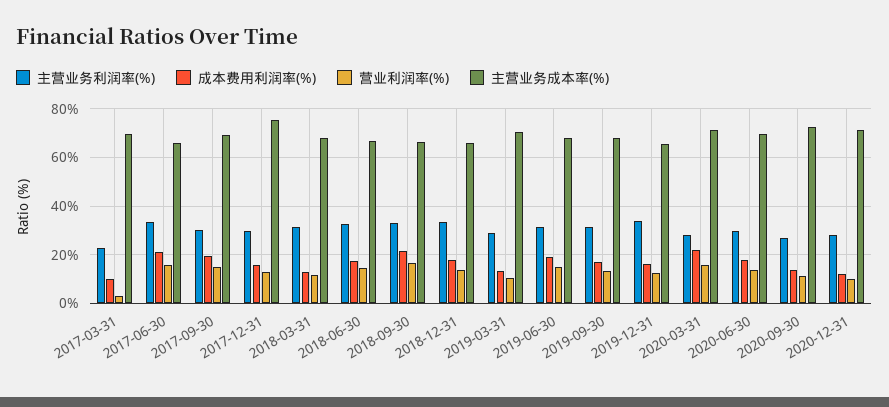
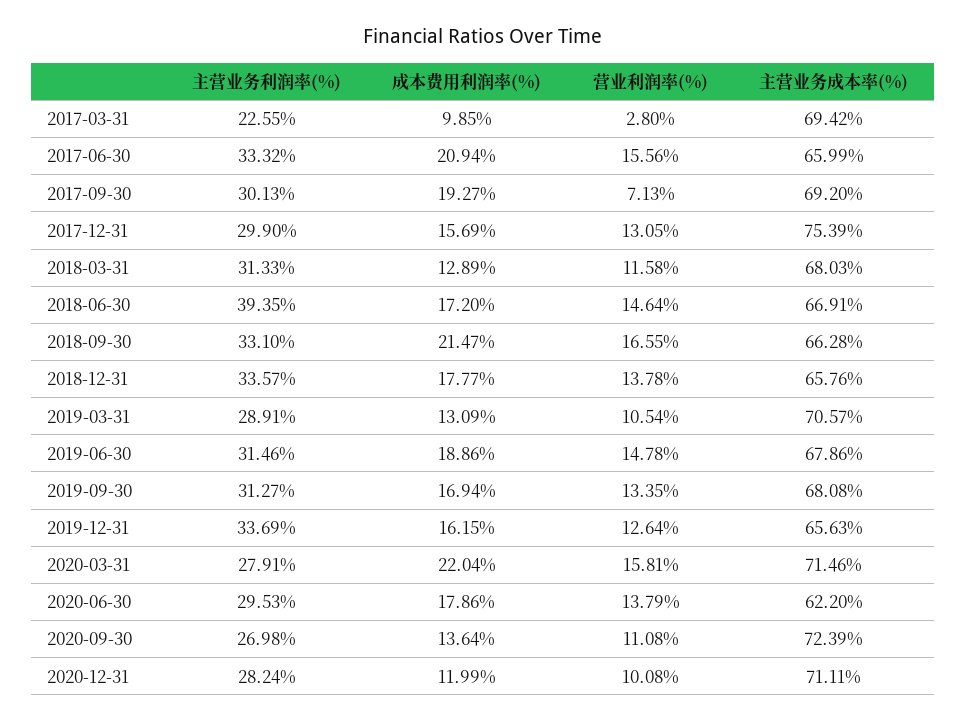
  {
    "主营业务利润率(%)": {
      "2017-03-31": 22.55,
      "2017-06-30": 33.32,
      "2017-09-30": 30.13,
      "2017-12-31": 29.9,
      "2018-03-31": 31.33,
-     "2018-06-30": 32.5,
+     "2018-06-30": 39.35,
      "2018-09-30": 33.1,
      "2018-12-31": 33.57,
      "2019-03-31": 28.91,
      "2019-06-30": 31.46,
      "2019-09-30": 31.27,
      "2019-12-31": 33.69,
      "2020-03-31": 27.91,
      "2020-06-30": 29.53,
      "2020-09-30": 26.98,
      "2020-12-31": 28.24
    },
    "成本费用利润率(%)": {
      "2017-03-31": 9.85,
      "2017-06-30": 20.94,
      "2017-09-30": 19.27,
      "2017-12-31": 15.69,
      "2018-03-31": 12.89,
      "2018-06-30": 17.2,
      "2018-09-30": 21.47,
      "2018-12-31": 17.77,
      "2019-03-31": 13.09,
      "2019-06-30": 18.86,
      "2019-09-30": 16.94,
      "2019-12-31": 16.15,
      "2020-03-31": 22.04,
      "2020-06-30": 17.86,
      "2020-09-30": 13.64,
      "2020-12-31": 11.99
    },
    "营业利润率(%)": {
      "2017-03-31": 2.8,
      "2017-06-30": 15.56,
-     "2017-09-30": 15,
+     "2017-09-30": 7.13,
      "2017-12-31": 13.05,
      "2018-03-31": 11.58,
      "2018-06-30": 14.64,
      "2018-09-30": 16.55,
      "2018-12-31": 13.78,
      "2019-03-31": 10.54,
      "2019-06-30": 14.78,
      "2019-09-30": 13.35,
      "2019-12-31": 12.64,
      "2020-03-31": 15.81,
      "2020-06-30": 13.79,
      "2020-09-30": 11.08,
      "2020-12-31": 10.08
    },
    "主营业务成本率(%)": {
      "2017-03-31": 69.42,
      "2017-06-30": 65.99,
      "2017-09-30": 69.2,
      "2017-12-31": 75.39,
      "2018-03-31": 68.03,
      "2018-06-30": 66.91,
      "2018-09-30": 66.28,
      "2018-12-31": 65.76,
      "2019-03-31": 70.57,
      "2019-06-30": 67.86,
      "2019-09-30": 68.08,
      "2019-12-31": 65.63,
      "2020-03-31": 71.46,
-     "2020-06-30": 70,
+     "2020-06-30": 62.2,
      "2020-09-30": 72.39,
      "2020-12-31": 71.11
    }
  }

